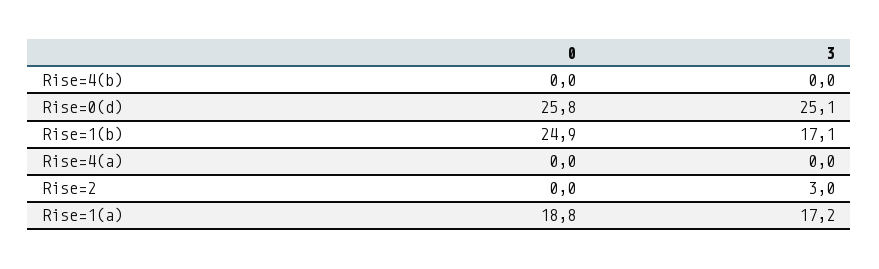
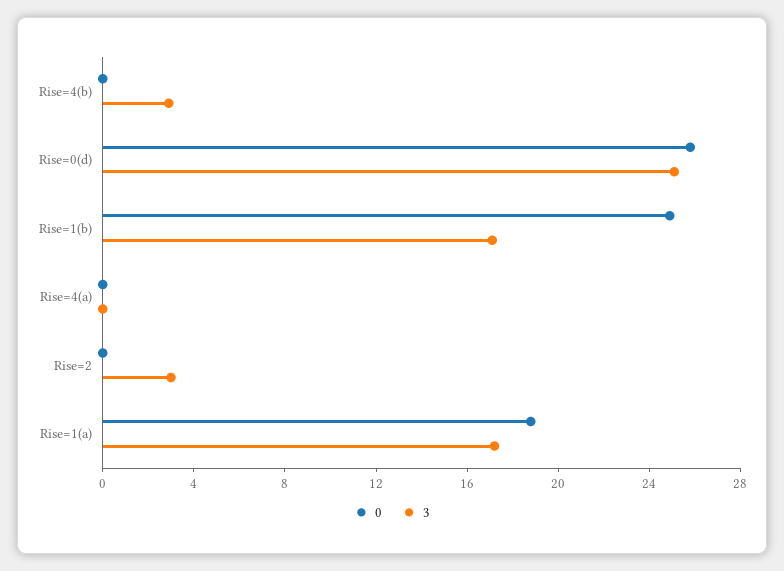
  {
    "0": {
      "Rise=4(b)": 0,
      "Rise=0(d)": 25.8,
      "Rise=1(b)": 24.9,
      "Rise=4(a)": 0,
      "Rise=2": 0,
      "Rise=1(a)": 18.8
    },
    "3": {
-     "Rise=4(b)": 0,
+     "Rise=4(b)": 3,
      "Rise=0(d)": 25.1,
      "Rise=1(b)": 17.1,
      "Rise=4(a)": 0,
      "Rise=2": 3,
      "Rise=1(a)": 17.2
    }
  }

